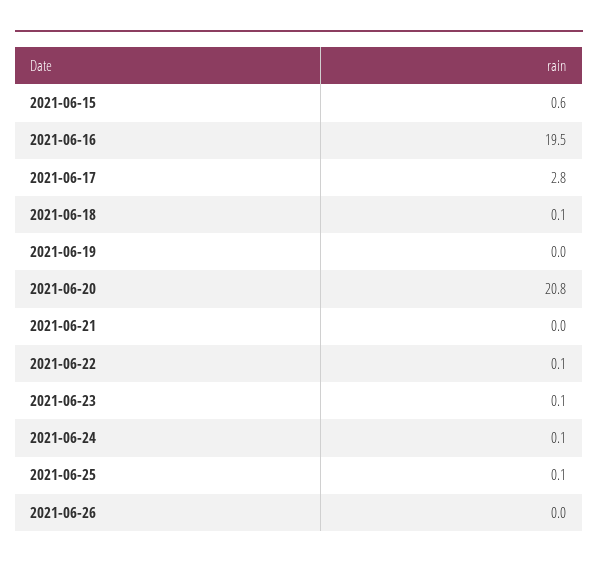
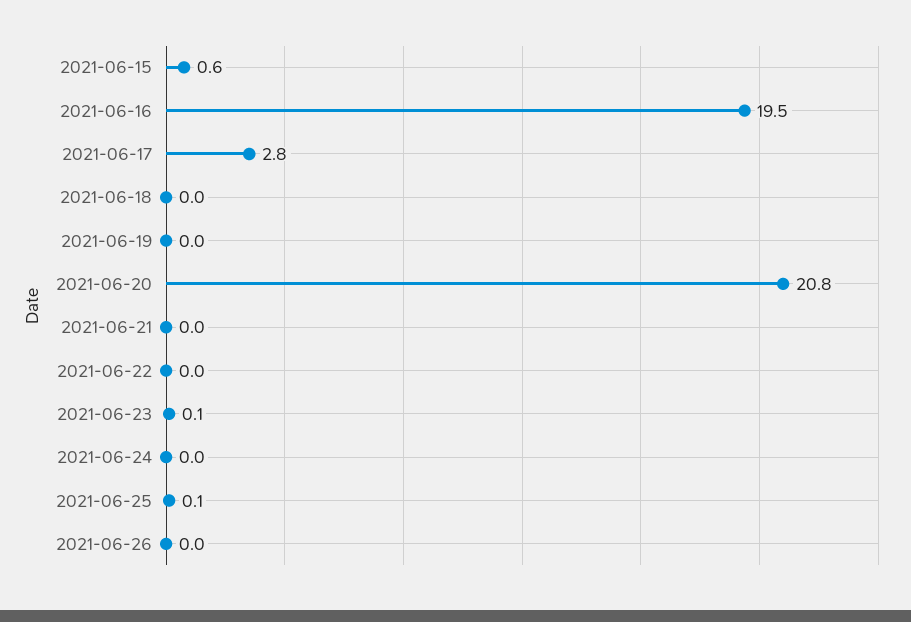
  {
    "2021-06-15": 0.6,
    "2021-06-16": 19.5,
    "2021-06-17": 2.8,
-   "2021-06-18": 0.1,
+   "2021-06-18": 0,
    "2021-06-19": 0,
    "2021-06-20": 20.8,
    "2021-06-21": 0,
-   "2021-06-22": 0.1,
+   "2021-06-22": 0,
    "2021-06-23": 0.1,
-   "2021-06-24": 0.1,
+   "2021-06-24": 0,
    "2021-06-25": 0.1,
    "2021-06-26": 0
  }

